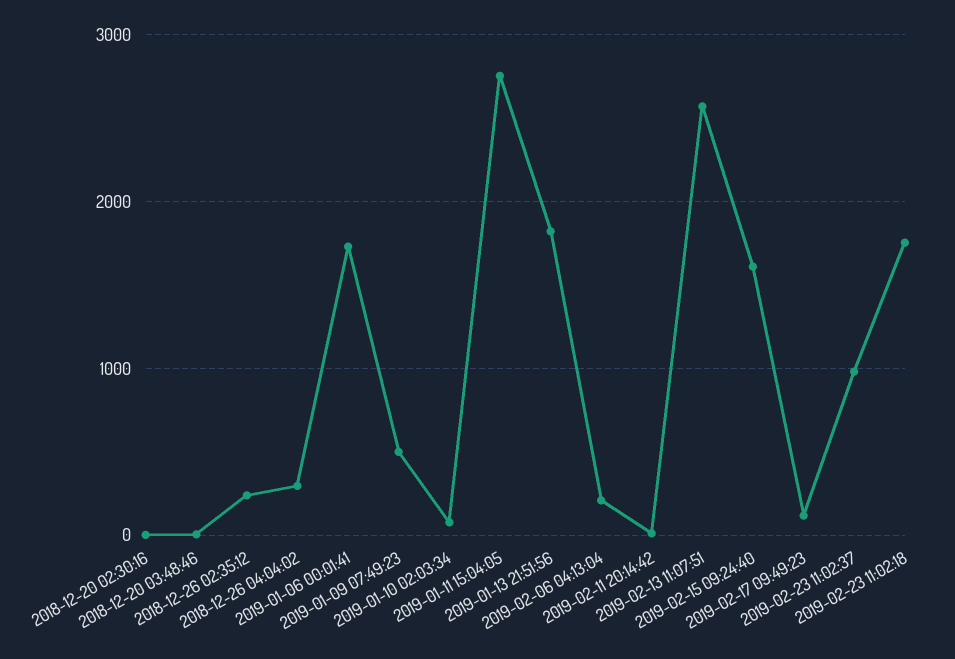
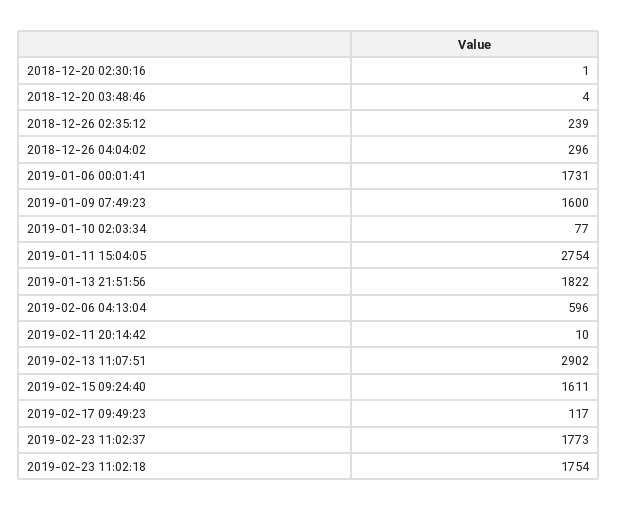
  {
    "2018-12-20 02:30:16": 1,
    "2018-12-20 03:48:46": 4,
    "2018-12-26 02:35:12": 239,
    "2018-12-26 04:04:02": 296,
    "2019-01-06 00:01:41": 1731,
-   "2019-01-09 07:49:23": 500,
+   "2019-01-09 07:49:23": 1600,
    "2019-01-10 02:03:34": 77,
    "2019-01-11 15:04:05": 2754,
    "2019-01-13 21:51:56": 1822,
-   "2019-02-06 04:13:04": 200,
+   "2019-02-06 04:13:04": 596,
    "2019-02-11 20:14:42": 10,
-   "2019-02-13 11:07:51": 2600,
+   "2019-02-13 11:07:51": 2902,
    "2019-02-15 09:24:40": 1611,
    "2019-02-17 09:49:23": 117,
-   "2019-02-23 11:02:37": 1000,
+   "2019-02-23 11:02:37": 1773,
    "2019-02-23 11:02:18": 1754
  }

